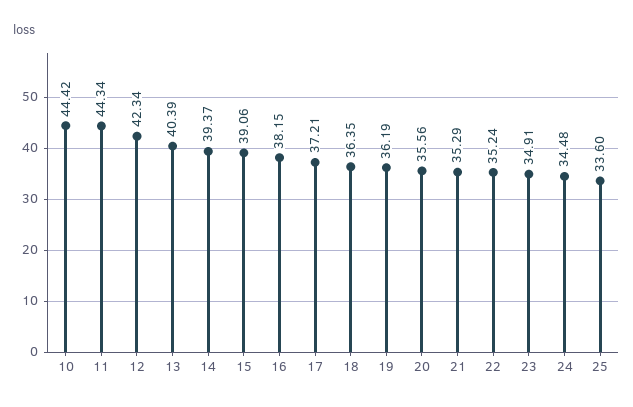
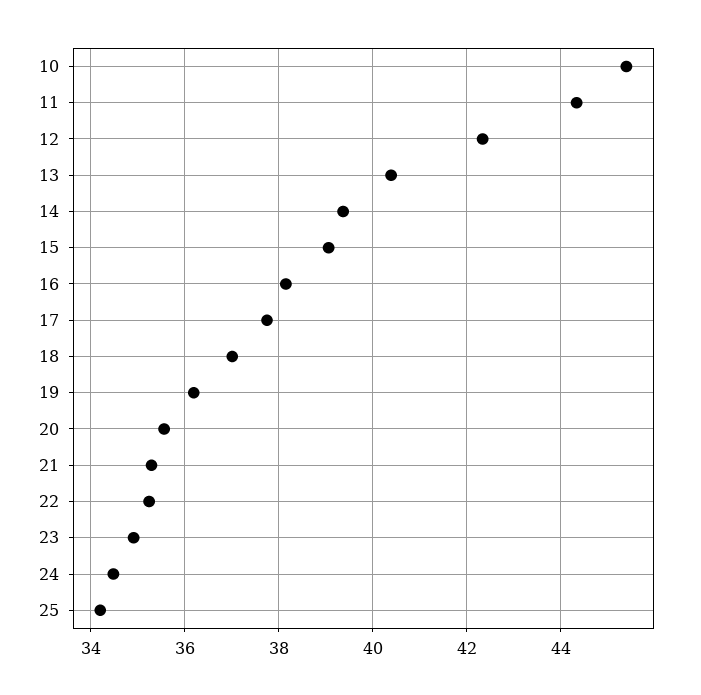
  {
-   "10": 44.42,
+   "10": 45.4,
    "11": 44.34,
    "12": 42.34,
    "13": 40.39,
    "14": 39.37,
    "15": 39.06,
    "16": 38.15,
-   "17": 37.21,
+   "17": 37.8,
-   "18": 36.35,
+   "18": 37,
    "19": 36.19,
    "20": 35.56,
    "21": 35.29,
    "22": 35.24,
    "23": 34.91,
    "24": 34.48,
-   "25": 33.6
+   "25": 34.2
  }

